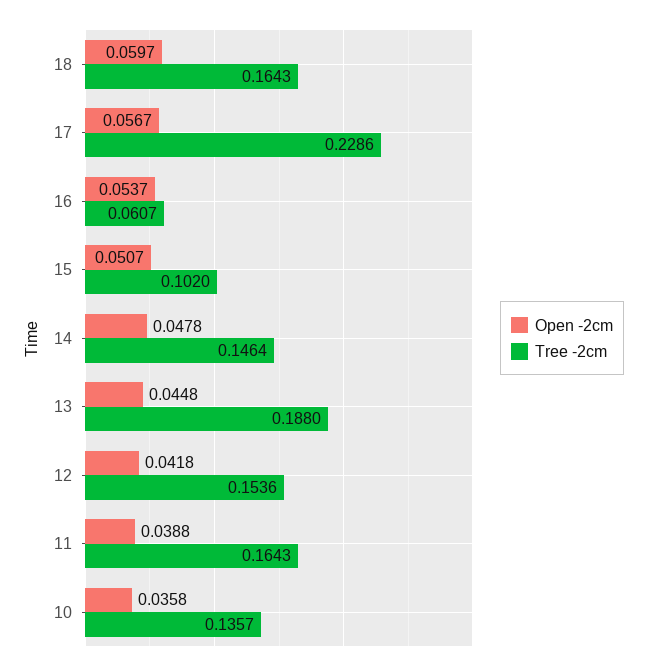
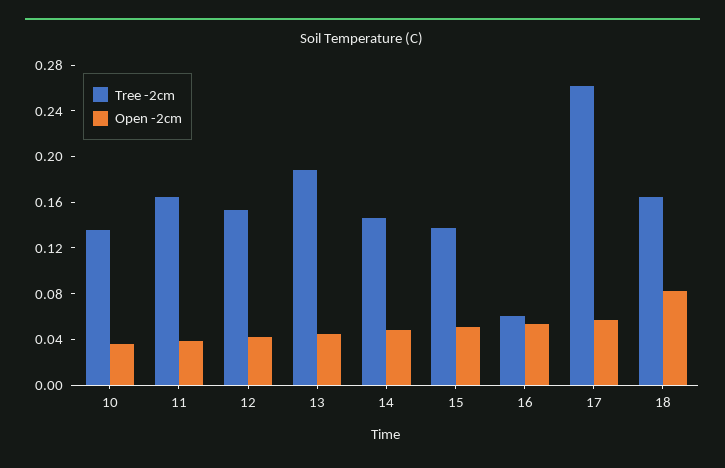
  {
    "Open -2cm": {
-     "18": 0.0597,
+     "18": 0.08,
      "17": 0.0567,
      "16": 0.0537,
      "15": 0.0507,
      "14": 0.0478,
      "13": 0.0448,
      "12": 0.0418,
      "11": 0.0388,
      "10": 0.0358
    },
    "Tree -2cm": {
      "18": 0.1643,
-     "17": 0.2286,
+     "17": 0.26,
      "16": 0.0607,
-     "15": 0.102,
+     "15": 0.14,
      "14": 0.1464,
      "13": 0.188,
      "12": 0.1536,
      "11": 0.1643,
      "10": 0.1357
    }
  }

